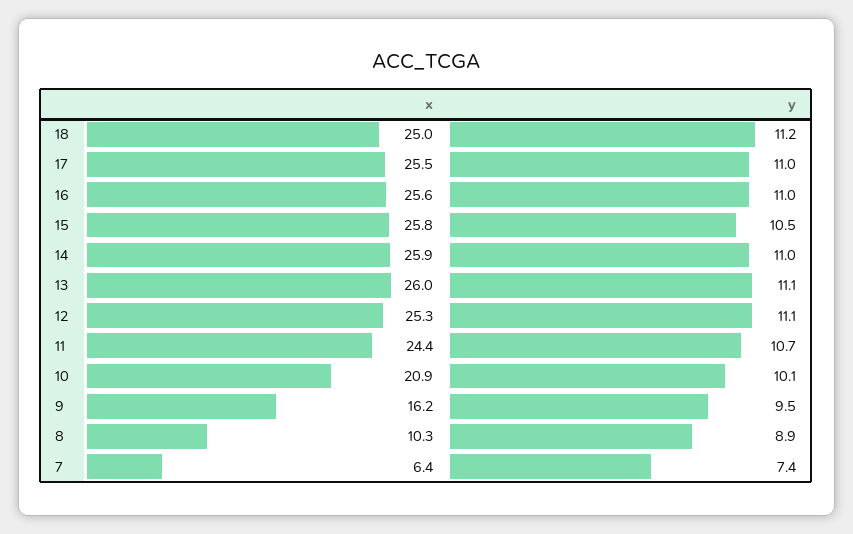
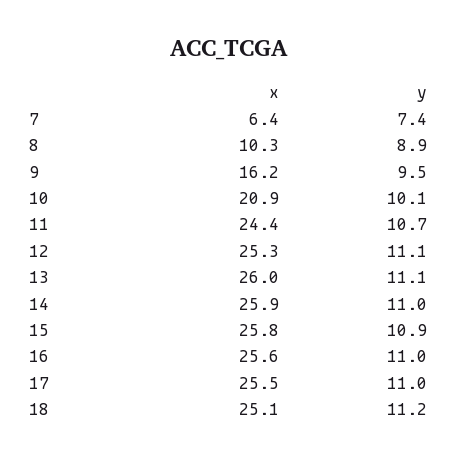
  {
    "x": {
-     "18": 25,
+     "18": 25.1,
      "17": 25.5,
      "16": 25.6,
      "15": 25.8,
      "14": 25.9,
      "13": 26,
      "12": 25.3,
      "11": 24.4,
      "10": 20.9,
      "9": 16.2,
      "8": 10.3,
      "7": 6.4
    },
    "y": {
      "18": 11.2,
      "17": 11,
      "16": 11,
-     "15": 10.5,
+     "15": 10.9,
      "14": 11,
      "13": 11.1,
      "12": 11.1,
      "11": 10.7,
      "10": 10.1,
      "9": 9.5,
      "8": 8.9,
      "7": 7.4
    }
  }

